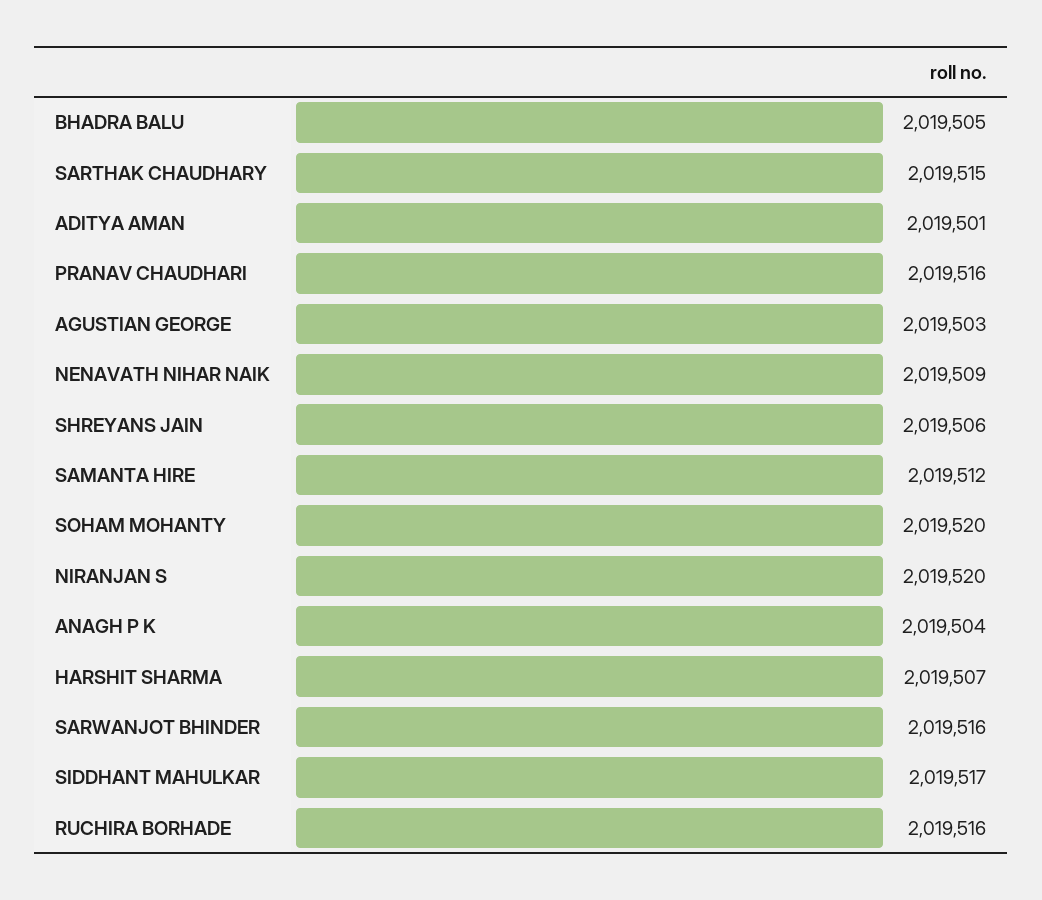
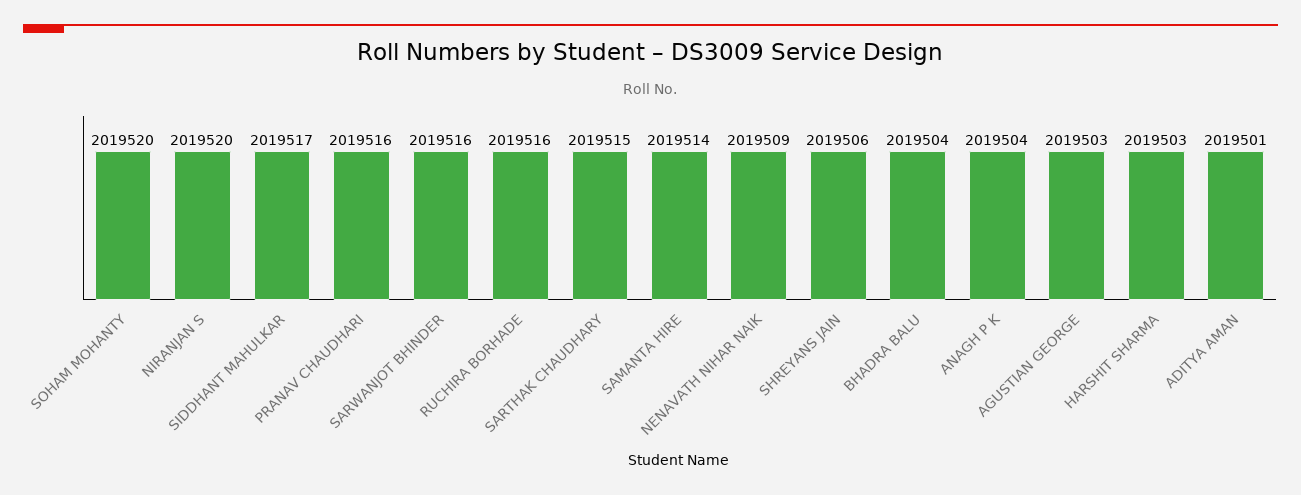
  {
-   "BHADRA BALU": 2019505,
+   "BHADRA BALU": 2019504,
    "SARTHAK CHAUDHARY": 2019515,
    "ADITYA AMAN": 2019501,
    "PRANAV CHAUDHARI": 2019516,
    "AGUSTIAN GEORGE": 2019503,
    "NENAVATH NIHAR NAIK": 2019509,
    "SHREYANS JAIN": 2019506,
-   "SAMANTA HIRE": 2019512,
+   "SAMANTA HIRE": 2019514,
    "SOHAM MOHANTY": 2019520,
    "NIRANJAN S": 2019520,
    "ANAGH P K": 2019504,
-   "HARSHIT SHARMA": 2019507,
+   "HARSHIT SHARMA": 2019503,
    "SARWANJOT BHINDER": 2019516,
    "SIDDHANT MAHULKAR": 2019517,
    "RUCHIRA BORHADE": 2019516
  }

